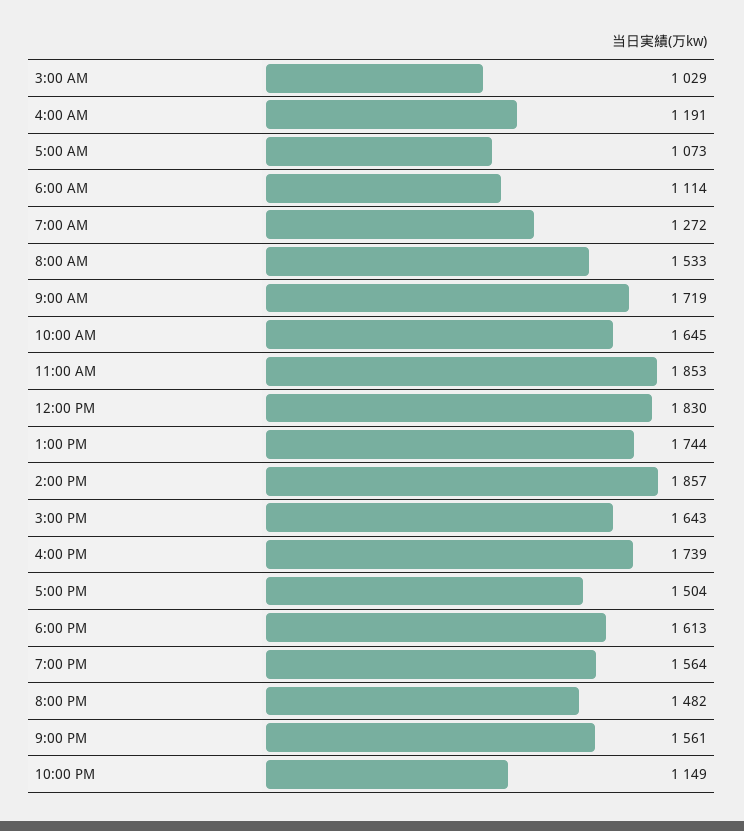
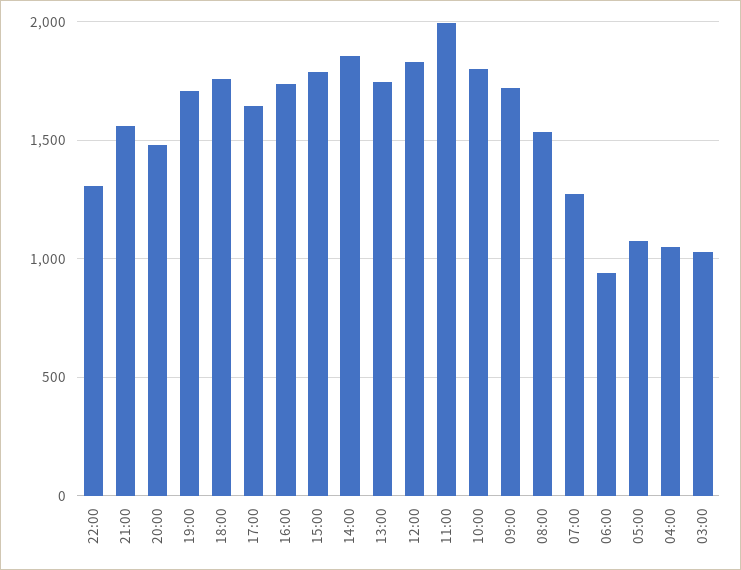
  {
    "3:00 AM": 1029,
-   "4:00 AM": 1191,
+   "4:00 AM": 1050,
    "5:00 AM": 1073,
-   "6:00 AM": 1114,
+   "6:00 AM": 950,
    "7:00 AM": 1272,
    "8:00 AM": 1533,
    "9:00 AM": 1719,
-   "10:00 AM": 1645,
+   "10:00 AM": 1800,
-   "11:00 AM": 1853,
+   "11:00 AM": 2000,
    "12:00 PM": 1830,
    "1:00 PM": 1744,
    "2:00 PM": 1857,
-   "3:00 PM": 1643,
+   "3:00 PM": 1800,
    "4:00 PM": 1739,
-   "5:00 PM": 1504,
+   "5:00 PM": 1650,
-   "6:00 PM": 1613,
+   "6:00 PM": 1750,
-   "7:00 PM": 1564,
+   "7:00 PM": 1700,
    "8:00 PM": 1482,
    "9:00 PM": 1561,
-   "10:00 PM": 1149
+   "10:00 PM": 1300
  }

